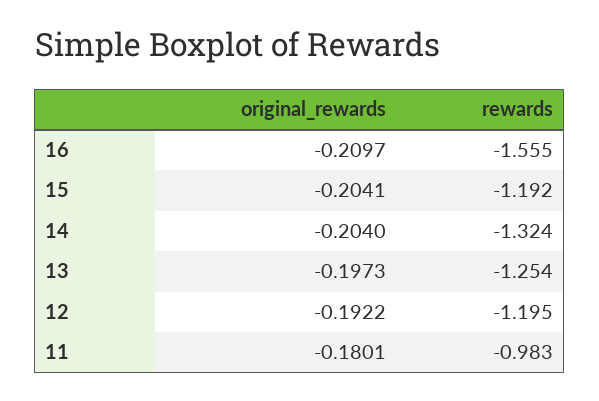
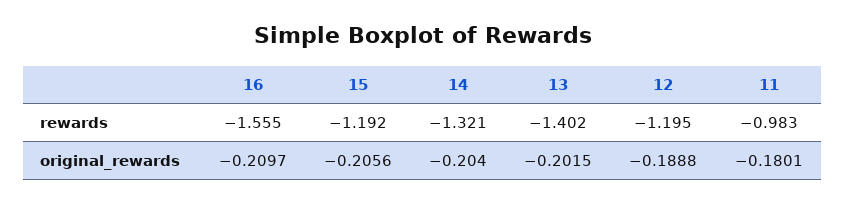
  {
    "original_rewards": {
      "16": -0.2097,
-     "15": -0.2041,
+     "15": -0.2056,
      "14": -0.204,
-     "13": -0.1973,
+     "13": -0.2015,
-     "12": -0.1922,
+     "12": -0.1888,
      "11": -0.1801
    },
    "rewards": {
      "16": -1.555,
      "15": -1.192,
-     "14": -1.324,
+     "14": -1.321,
-     "13": -1.254,
+     "13": -1.402,
      "12": -1.195,
      "11": -0.983
    }
  }

